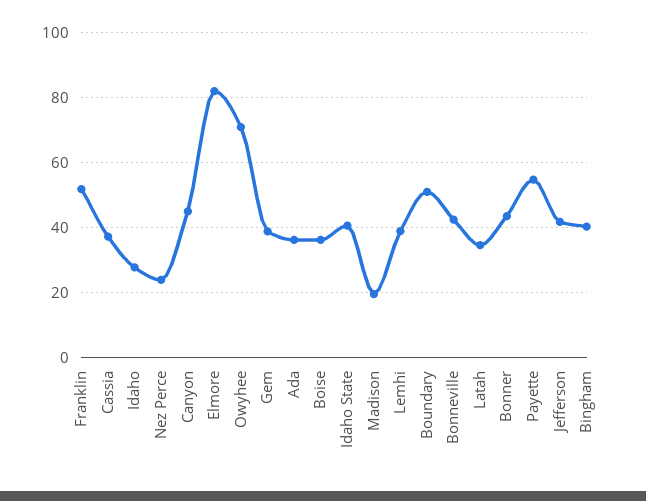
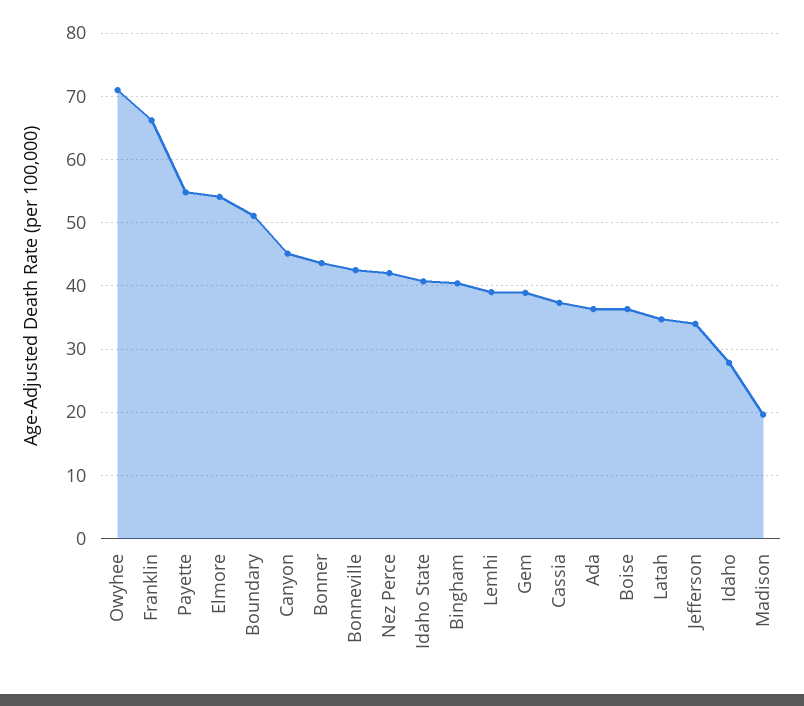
  {
-   "Franklin": 52,
+   "Franklin": 66,
    "Cassia": 37,
    "Idaho": 28,
-   "Nez Perce": 24,
+   "Nez Perce": 42,
    "Canyon": 45,
-   "Elmore": 82,
+   "Elmore": 54,
    "Owyhee": 71,
    "Gem": 39,
    "Ada": 36,
    "Boise": 36,
    "Idaho State": 41,
    "Madison": 20,
    "Lemhi": 39,
    "Boundary": 51,
    "Bonneville": 43,
    "Latah": 35,
    "Bonner": 44,
    "Payette": 55,
-   "Jefferson": 42,
+   "Jefferson": 34,
    "Bingham": 40
  }

